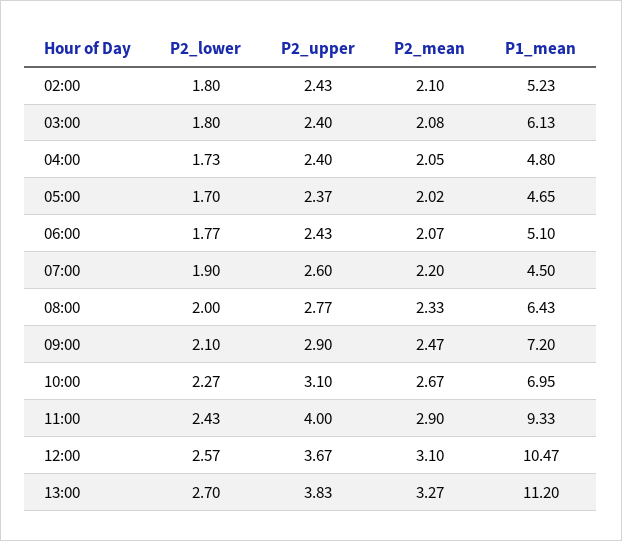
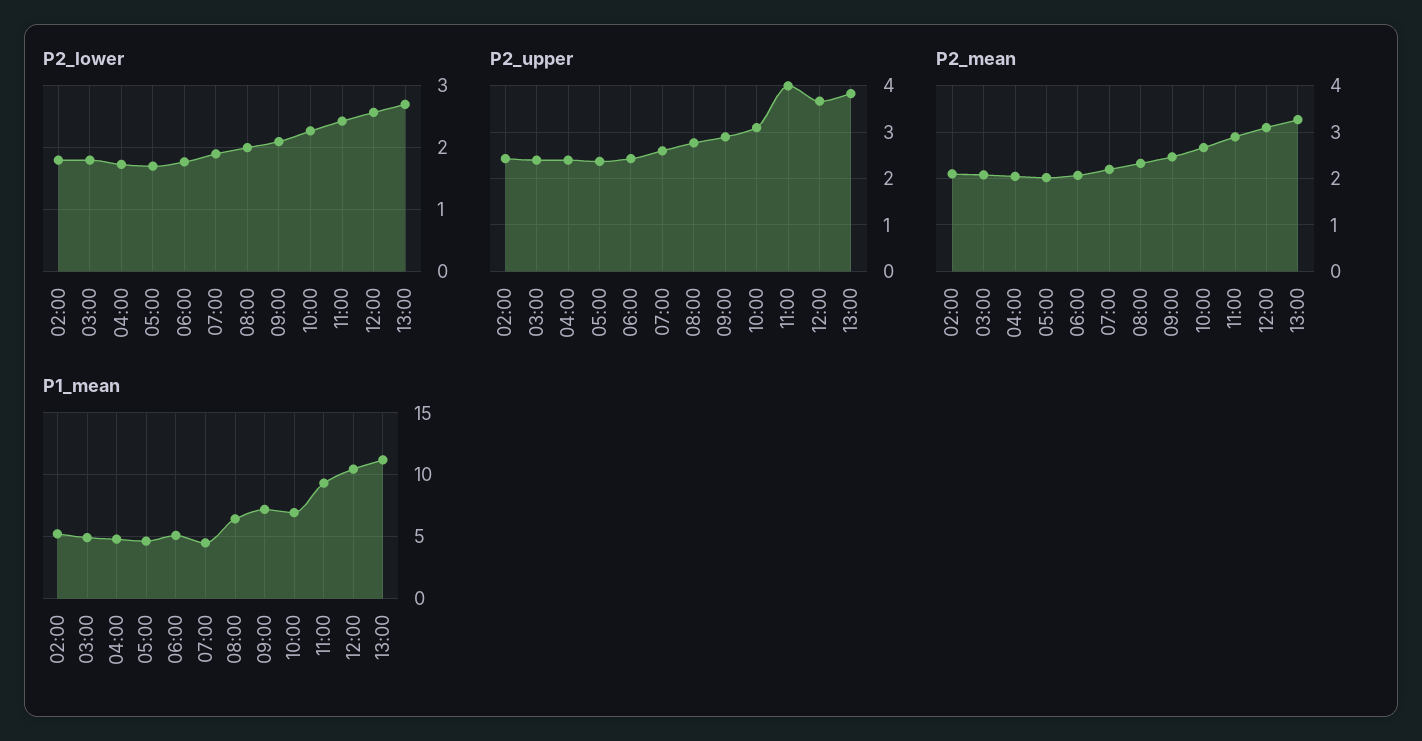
  {
    "P2_lower": {
      "02:00": 1.8,
      "03:00": 1.8,
      "04:00": 1.73,
      "05:00": 1.7,
      "06:00": 1.77,
      "07:00": 1.9,
      "08:00": 2,
      "09:00": 2.1,
      "10:00": 2.27,
      "11:00": 2.43,
      "12:00": 2.57,
      "13:00": 2.7
    },
    "P2_upper": {
      "02:00": 2.43,
      "03:00": 2.4,
      "04:00": 2.4,
      "05:00": 2.37,
      "06:00": 2.43,
      "07:00": 2.6,
      "08:00": 2.77,
      "09:00": 2.9,
      "10:00": 3.1,
      "11:00": 4,
      "12:00": 3.67,
      "13:00": 3.83
    },
    "P2_mean": {
      "02:00": 2.1,
      "03:00": 2.08,
      "04:00": 2.05,
      "05:00": 2.02,
      "06:00": 2.07,
      "07:00": 2.2,
      "08:00": 2.33,
      "09:00": 2.47,
      "10:00": 2.67,
      "11:00": 2.9,
      "12:00": 3.1,
      "13:00": 3.27
    },
    "P1_mean": {
      "02:00": 5.23,
-     "03:00": 6.13,
+     "03:00": 5,
      "04:00": 4.8,
      "05:00": 4.65,
      "06:00": 5.1,
      "07:00": 4.5,
      "08:00": 6.43,
      "09:00": 7.2,
      "10:00": 6.95,
      "11:00": 9.33,
      "12:00": 10.47,
      "13:00": 11.2
    }
  }

